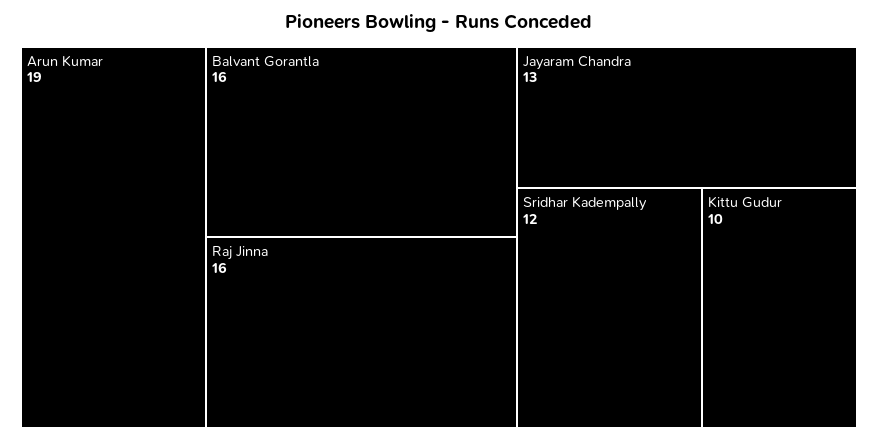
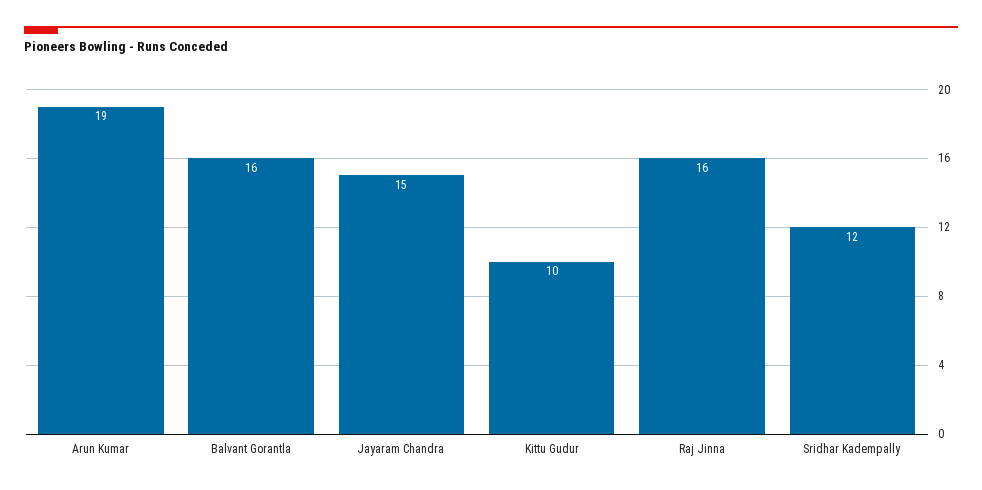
  {
    "Arun Kumar": 19,
    "Balvant Gorantla": 16,
    "Raj Jinna": 16,
-   "Jayaram Chandra": 13,
+   "Jayaram Chandra": 15,
    "Sridhar Kadempally": 12,
    "Kittu Gudur": 10
  }

